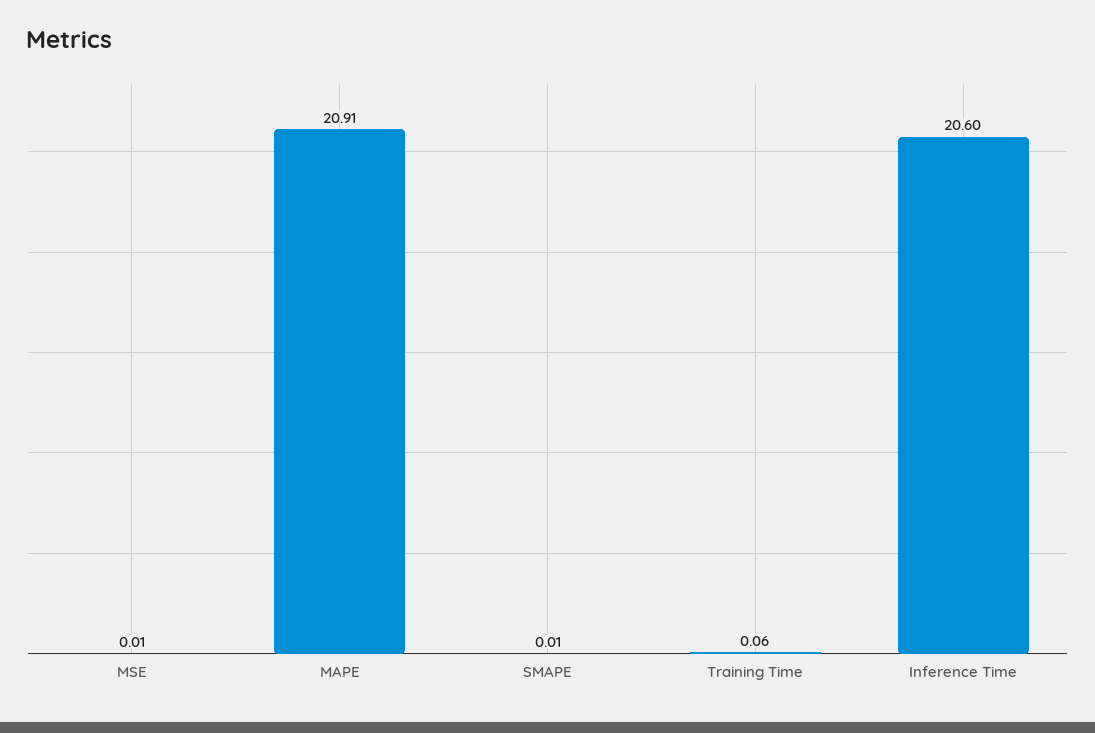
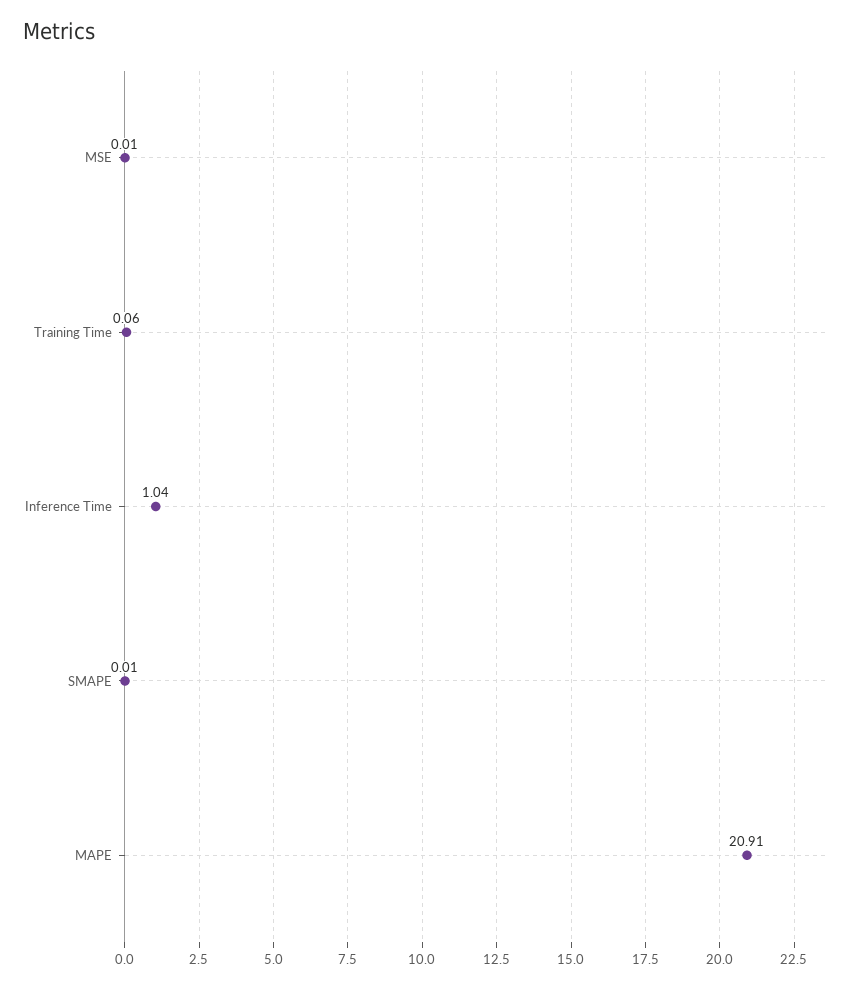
  {
    "MSE": 0.01,
    "MAPE": 20.91,
    "SMAPE": 0.01,
    "Training Time": 0.06,
-   "Inference Time": 20.6
+   "Inference Time": 1.04
  }

